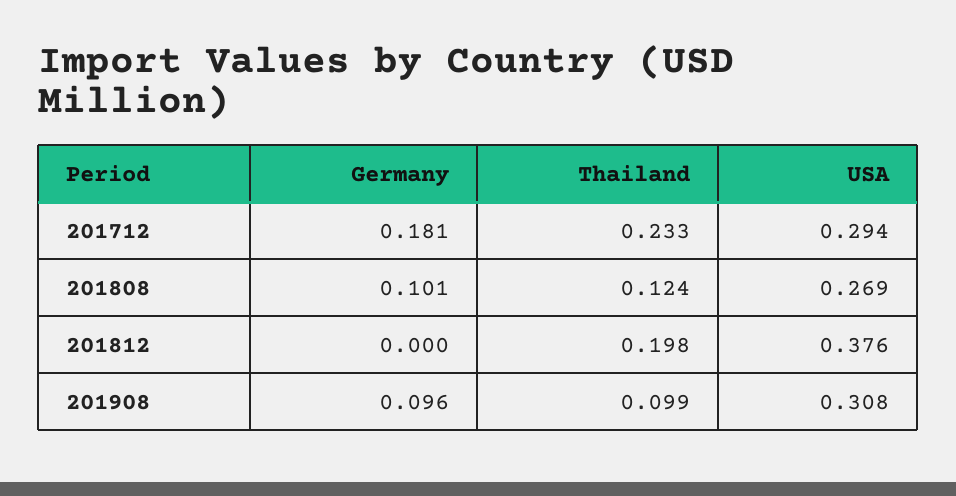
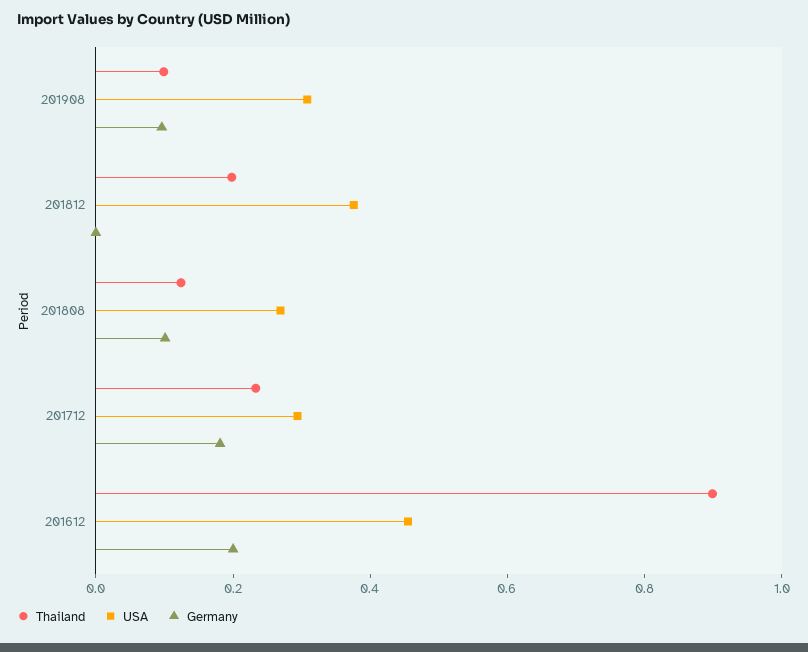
  {
    "Germany": {
      "201712": 0.181,
      "201808": 0.101,
      "201812": 0,
-     "201908": 0.096
+     "201908": 0.096,
+     "201612": 0.2
    },
    "Thailand": {
      "201712": 0.233,
      "201808": 0.124,
      "201812": 0.198,
-     "201908": 0.099
+     "201908": 0.099,
+     "201612": 0.9
    },
    "USA": {
      "201712": 0.294,
      "201808": 0.269,
      "201812": 0.376,
-     "201908": 0.308
+     "201908": 0.308,
+     "201612": 0.45
    }
  }

